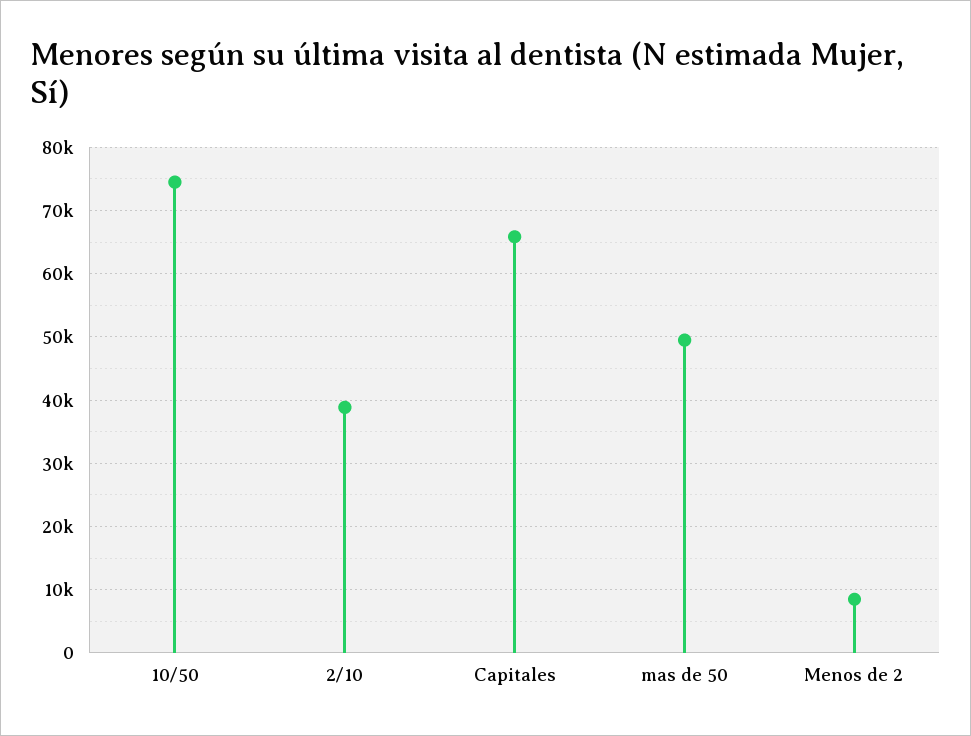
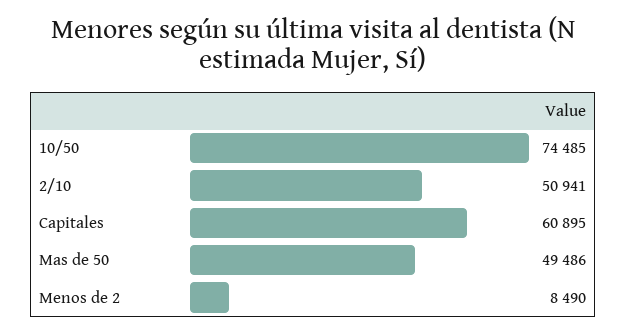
  {
    "10/50": 74485,
-   "2/10": 39000,
+   "2/10": 50941,
-   "Capitales": 66000,
+   "Capitales": 60895,
    "mas de 50": 49486,
    "Menos de 2": 8490
  }

